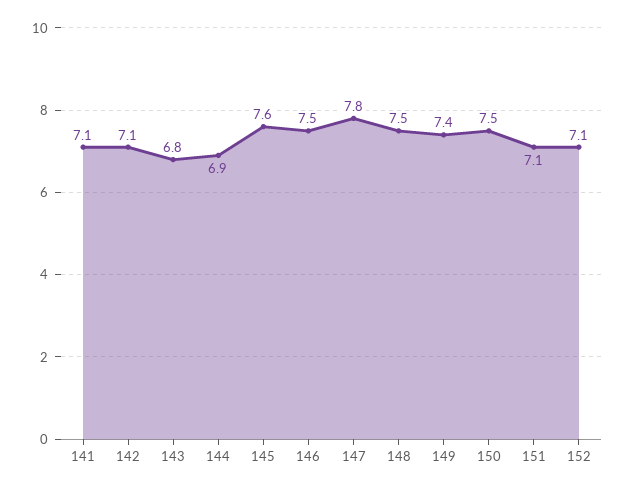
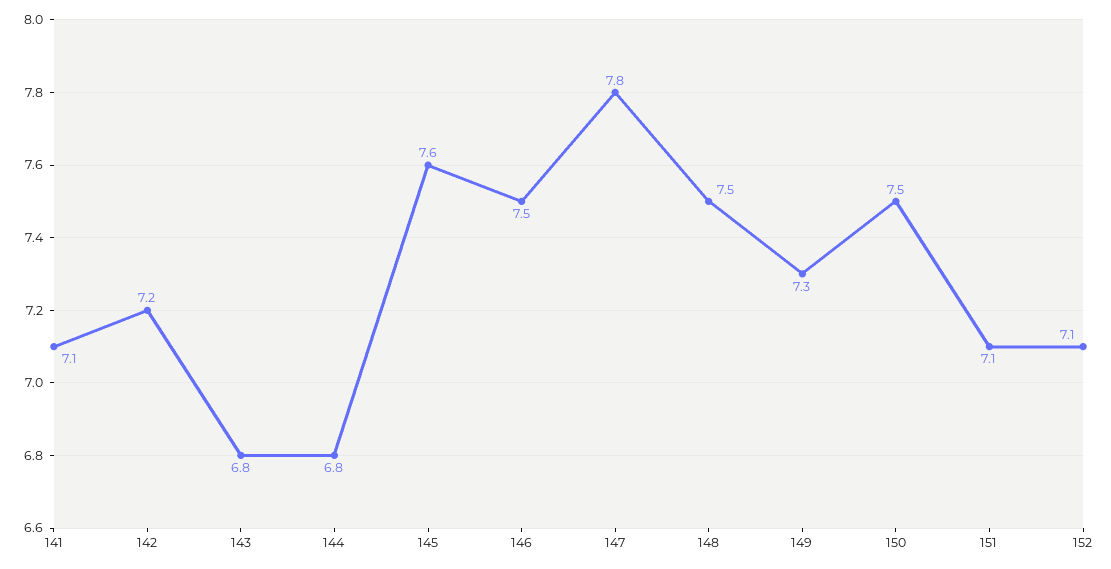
  {
    "141": 7.1,
-   "142": 7.1,
+   "142": 7.2,
    "143": 6.8,
-   "144": 6.9,
+   "144": 6.8,
    "145": 7.6,
    "146": 7.5,
    "147": 7.8,
    "148": 7.5,
-   "149": 7.4,
+   "149": 7.3,
    "150": 7.5,
    "151": 7.1,
    "152": 7.1
  }

